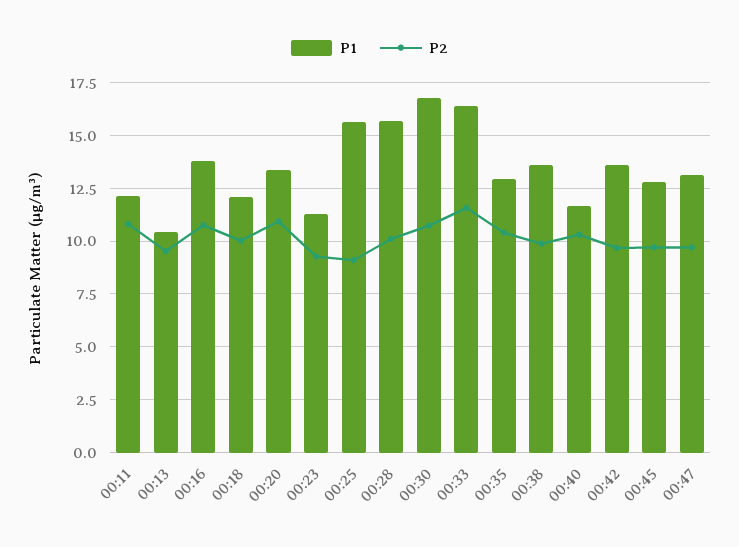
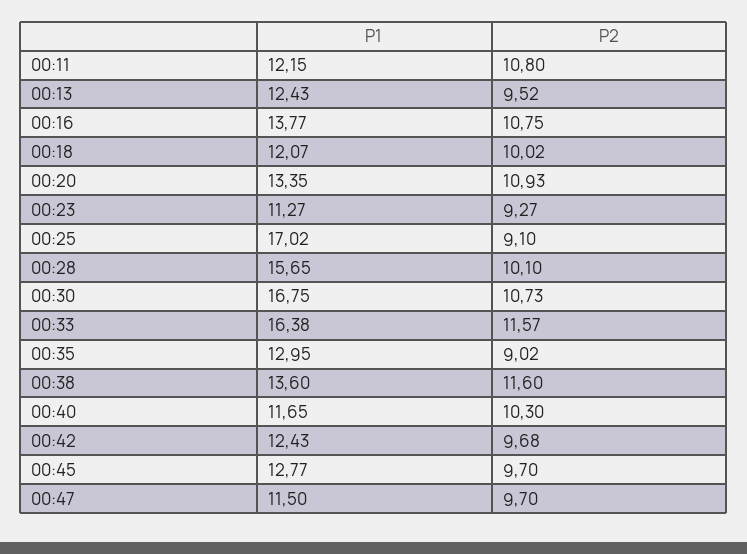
  {
    "P1": {
      "00:11": 12.15,
-     "00:13": 10.5,
+     "00:13": 12.43,
      "00:16": 13.77,
      "00:18": 12.07,
      "00:20": 13.35,
      "00:23": 11.27,
-     "00:25": 15.5,
+     "00:25": 17.02,
      "00:28": 15.65,
      "00:30": 16.75,
      "00:33": 16.38,
      "00:35": 12.95,
      "00:38": 13.6,
      "00:40": 11.65,
-     "00:42": 13.5,
+     "00:42": 12.43,
      "00:45": 12.77,
-     "00:47": 13
+     "00:47": 11.5
    },
    "P2": {
      "00:11": 10.8,
      "00:13": 9.52,
      "00:16": 10.75,
      "00:18": 10.02,
      "00:20": 10.93,
      "00:23": 9.27,
      "00:25": 9.1,
      "00:28": 10.1,
      "00:30": 10.73,
      "00:33": 11.57,
-     "00:35": 10.5,
+     "00:35": 9.02,
-     "00:38": 10,
+     "00:38": 11.6,
      "00:40": 10.3,
      "00:42": 9.68,
      "00:45": 9.7,
      "00:47": 9.7
    }
  }

